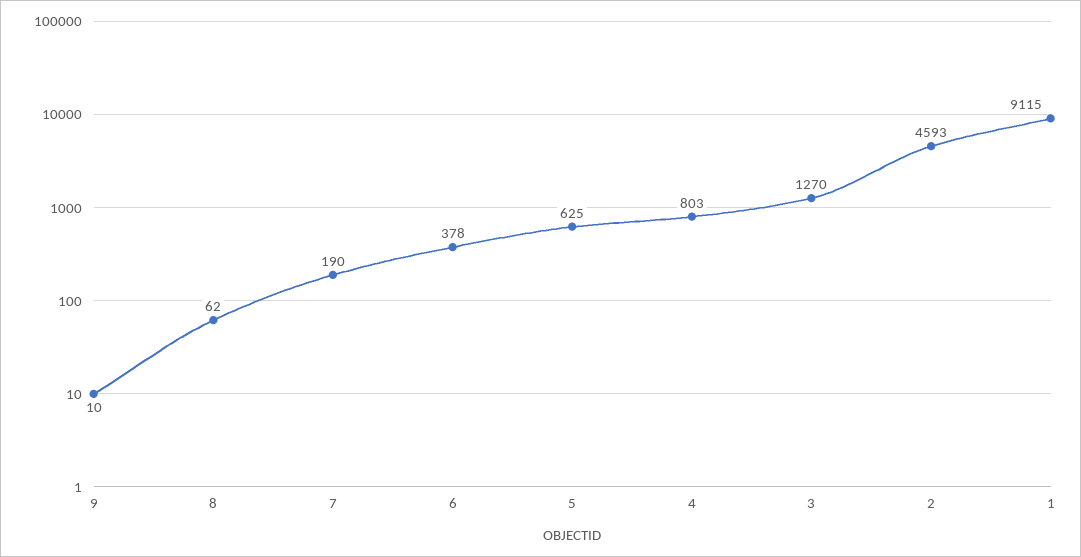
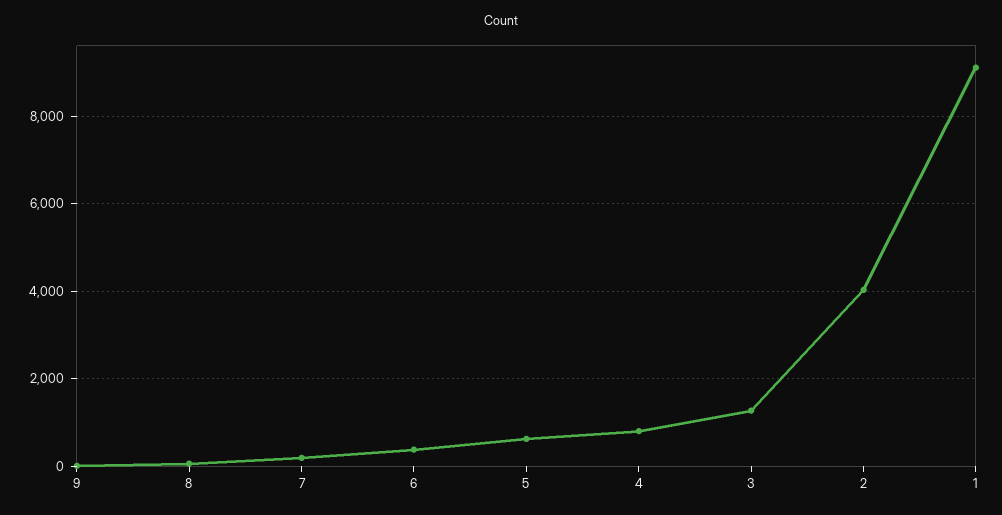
  {
    "9": 10,
    "8": 62,
    "7": 190,
    "6": 378,
    "5": 625,
    "4": 803,
    "3": 1270,
-   "2": 4593,
+   "2": 4000,
    "1": 9115
  }

